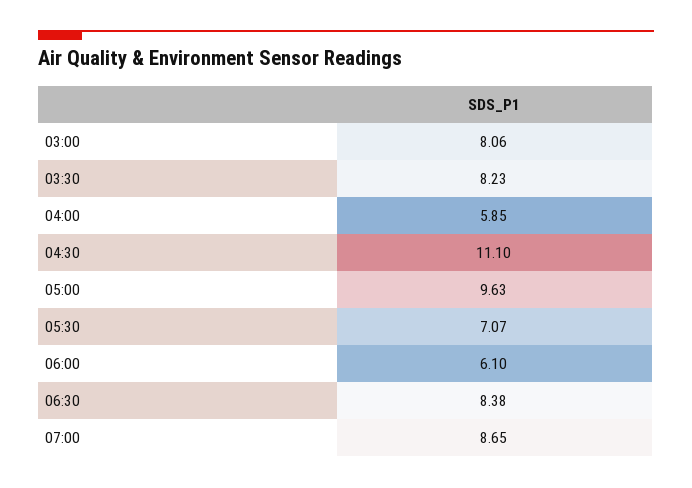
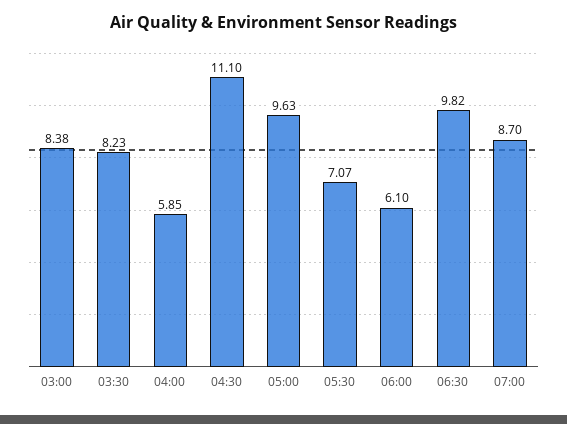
  {
-   "03:00": 8.06,
+   "03:00": 8.38,
    "03:30": 8.23,
    "04:00": 5.85,
    "04:30": 11.1,
    "05:00": 9.63,
    "05:30": 7.07,
    "06:00": 6.1,
-   "06:30": 8.38,
+   "06:30": 9.82,
-   "07:00": 8.65
+   "07:00": 8.7
  }

